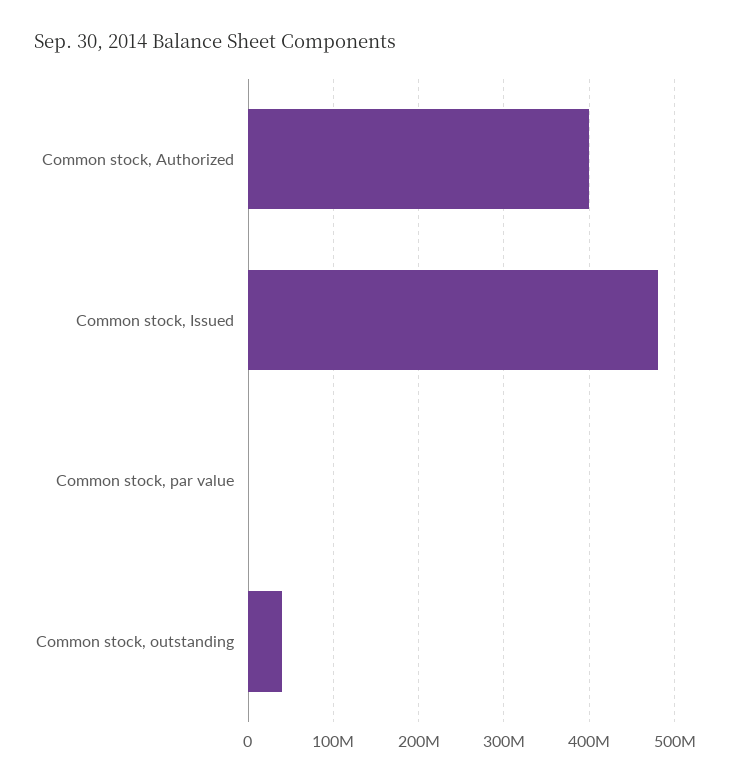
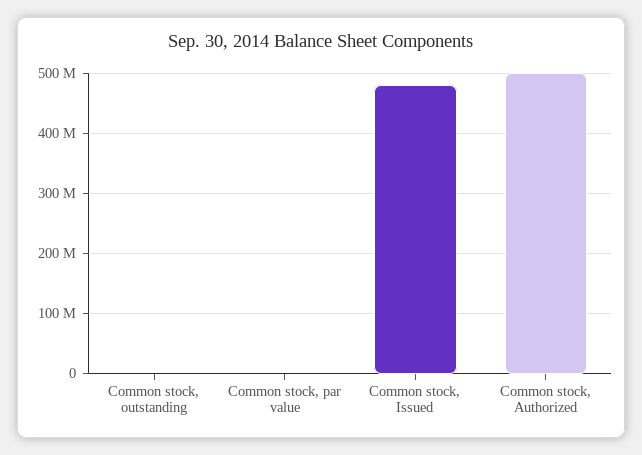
  {
-   "Common stock, Authorized": 400000000,
+   "Common stock, Authorized": 500000000,
    "Common stock, Issued": 480000000,
    "Common stock, par value": 0,
-   "Common stock, outstanding": 40000000
+   "Common stock, outstanding": 0
  }

